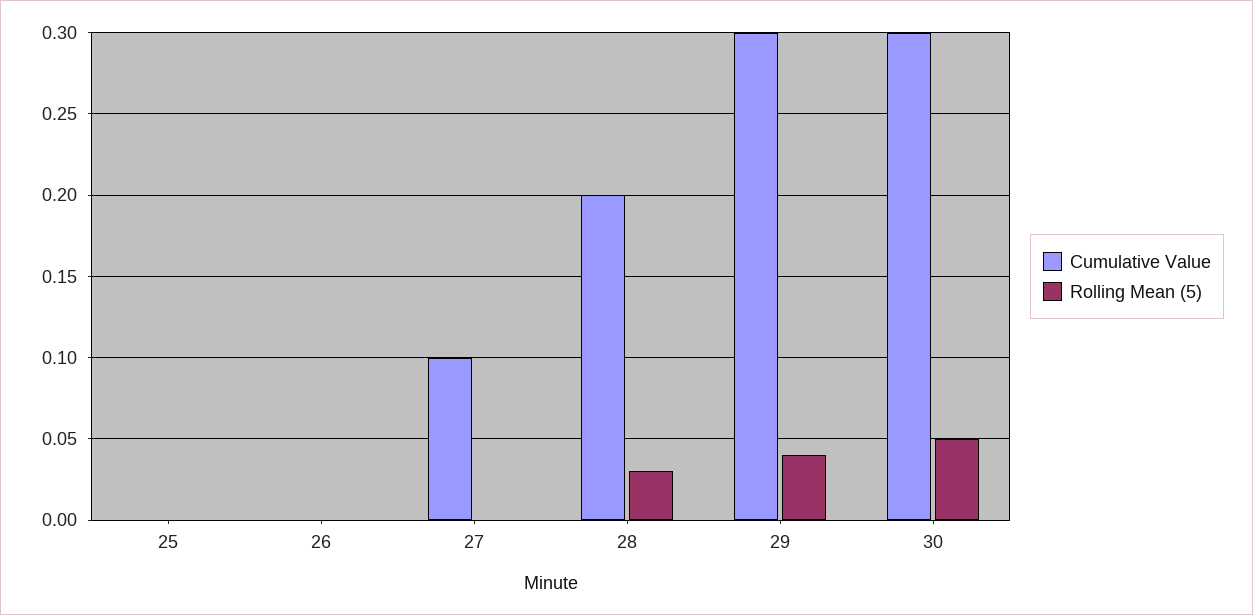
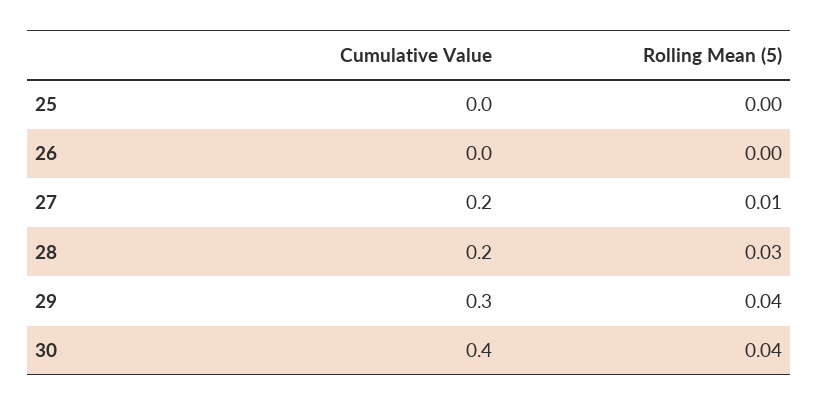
  {
    "Cumulative Value": {
      "25": 0,
      "26": 0,
-     "27": 0.1,
+     "27": 0.2,
      "28": 0.2,
      "29": 0.3,
-     "30": 0.3
+     "30": 0.4
    },
    "Rolling Mean (5)": {
      "25": 0,
      "26": 0,
-     "27": 0,
+     "27": 0.01,
      "28": 0.03,
      "29": 0.04,
-     "30": 0.05
+     "30": 0.04
    }
  }

